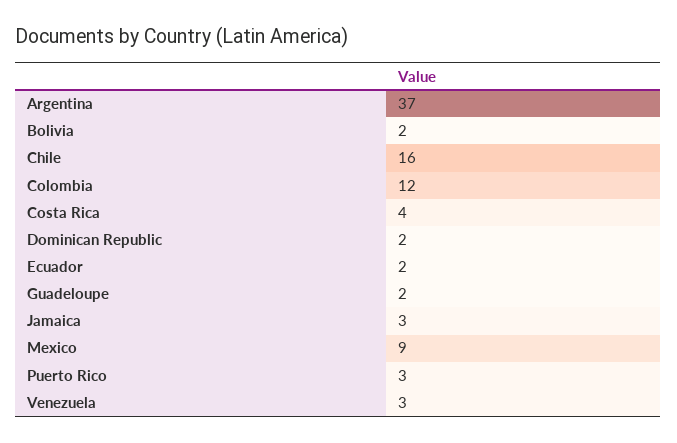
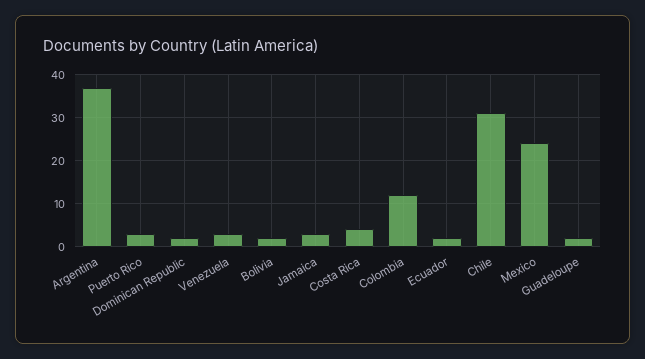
  {
    "Argentina": 37,
    "Bolivia": 2,
-   "Chile": 16,
+   "Chile": 30,
    "Colombia": 12,
    "Costa Rica": 4,
    "Dominican Republic": 2,
    "Ecuador": 2,
    "Guadeloupe": 2,
    "Jamaica": 3,
-   "Mexico": 9,
+   "Mexico": 25,
    "Puerto Rico": 3,
    "Venezuela": 3
  }

